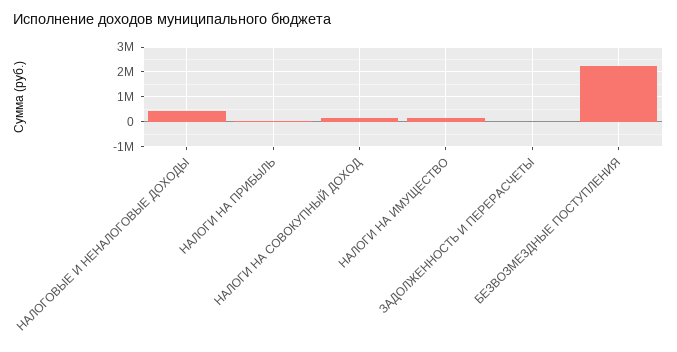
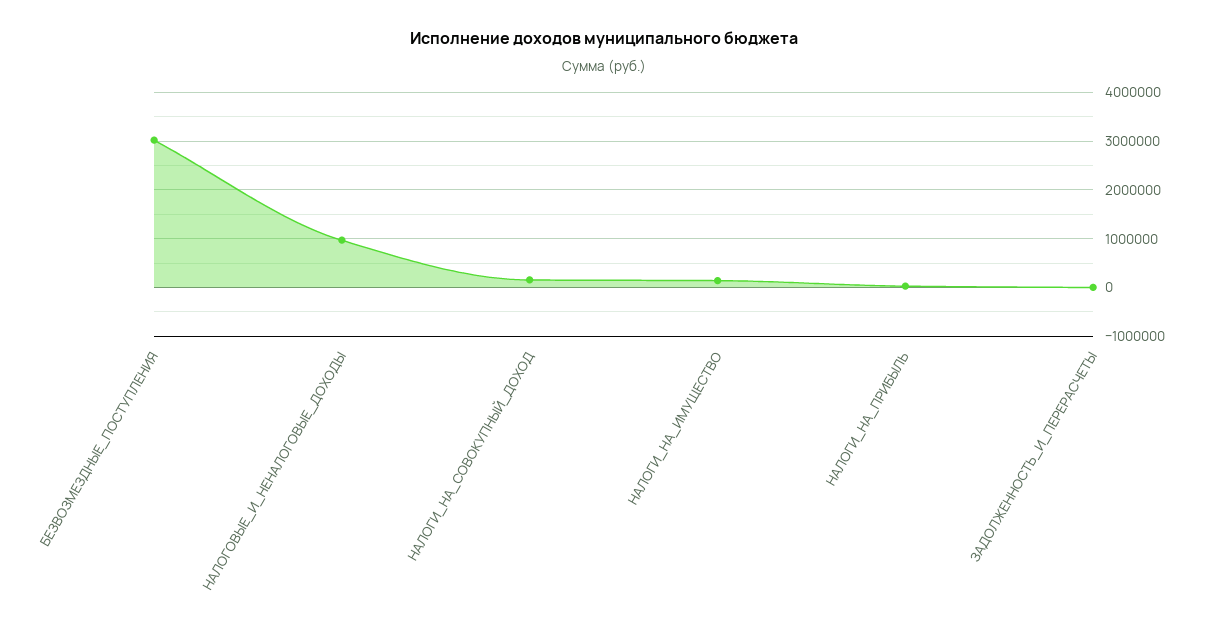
  {
-   "НАЛОГОВЫЕ И НЕНАЛОГОВЫЕ ДОХОДЫ": 500000,
+   "НАЛОГОВЫЕ И НЕНАЛОГОВЫЕ ДОХОДЫ": 1000000,
    "НАЛОГИ НА ПРИБЫЛЬ": 0,
    "НАЛОГИ НА СОВОКУПНЫЙ ДОХОД": 200000,
    "НАЛОГИ НА ИМУЩЕСТВО": 200000,
    "ЗАДОЛЖЕННОСТЬ И ПЕРЕРАСЧЕТЫ": 0,
-   "БЕЗВОЗМЕЗДНЫЕ ПОСТУПЛЕНИЯ": 2250000
+   "БЕЗВОЗМЕЗДНЫЕ ПОСТУПЛЕНИЯ": 3000000
  }

